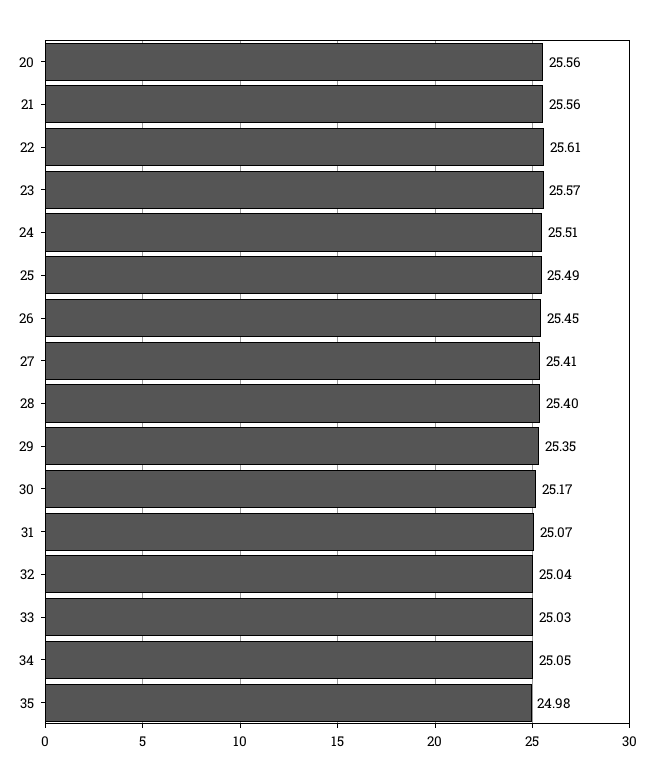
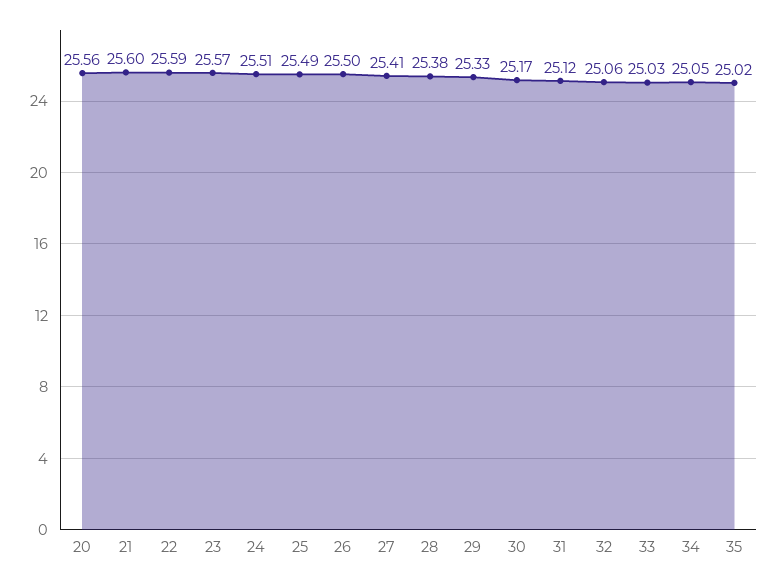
  {
    "20": 25.56,
-   "21": 25.56,
+   "21": 25.6,
-   "22": 25.61,
+   "22": 25.59,
    "23": 25.57,
    "24": 25.51,
    "25": 25.49,
-   "26": 25.45,
+   "26": 25.5,
    "27": 25.41,
-   "28": 25.4,
+   "28": 25.38,
-   "29": 25.35,
+   "29": 25.33,
    "30": 25.17,
-   "31": 25.07,
+   "31": 25.12,
-   "32": 25.04,
+   "32": 25.06,
    "33": 25.03,
    "34": 25.05,
-   "35": 24.98
+   "35": 25.02
  }

